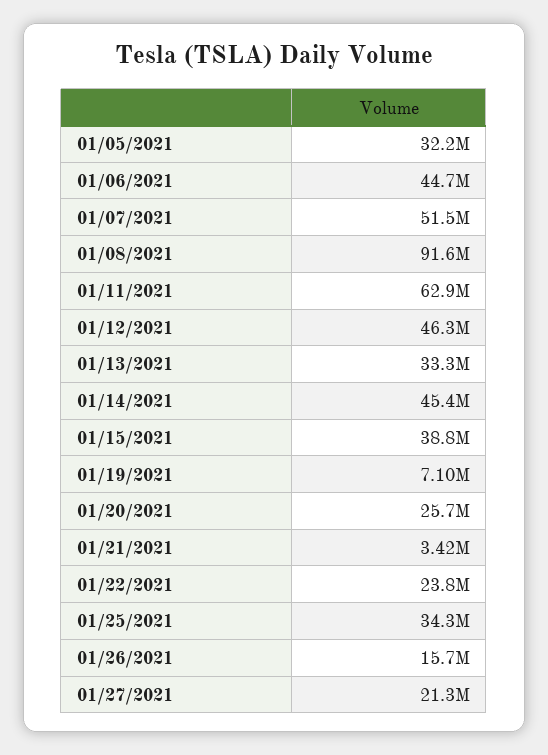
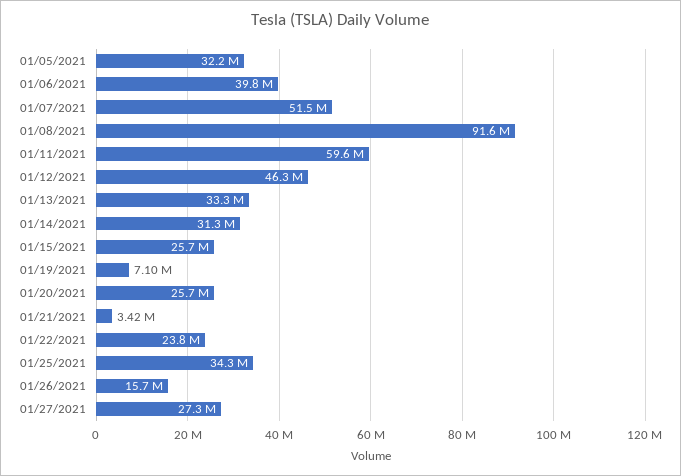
  {
    "01/05/2021": 32200000,
-   "01/06/2021": 44700000,
+   "01/06/2021": 39800000,
    "01/07/2021": 51500000,
    "01/08/2021": 91600000,
-   "01/11/2021": 62900000,
+   "01/11/2021": 59600000,
    "01/12/2021": 46300000,
    "01/13/2021": 33300000,
-   "01/14/2021": 45400000,
+   "01/14/2021": 31300000,
-   "01/15/2021": 38800000,
+   "01/15/2021": 25700000,
    "01/19/2021": 7100000,
    "01/20/2021": 25700000,
    "01/21/2021": 3420000,
    "01/22/2021": 23800000,
    "01/25/2021": 34300000,
    "01/26/2021": 15700000,
-   "01/27/2021": 21300000
+   "01/27/2021": 27300000
  }

